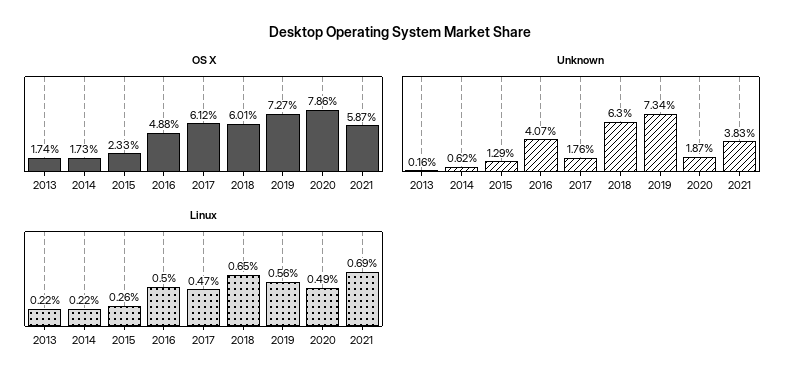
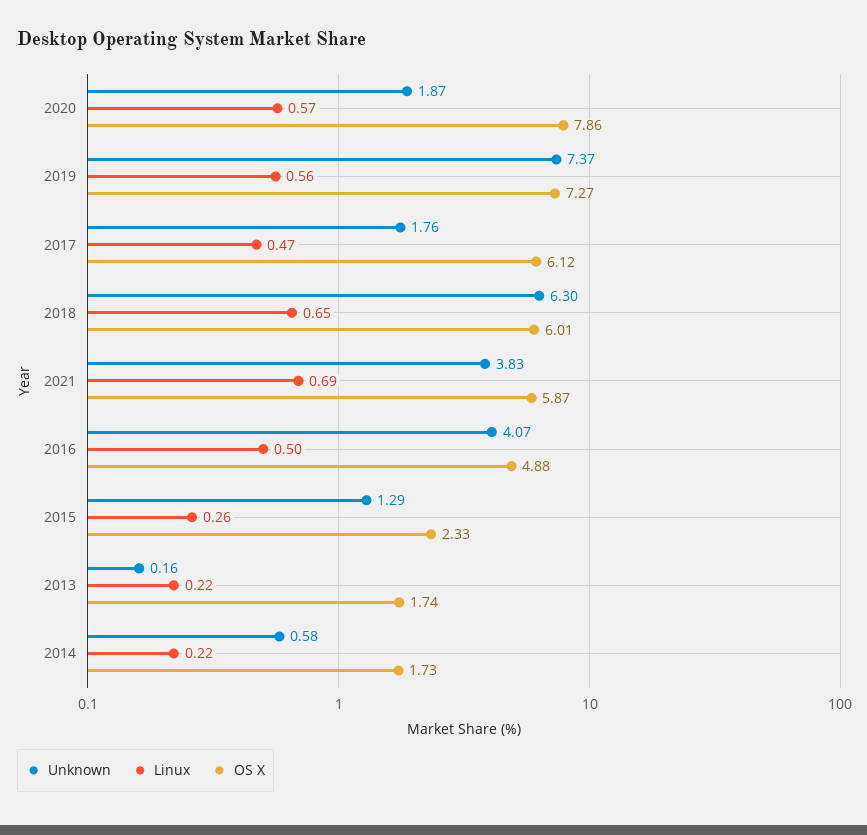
  {
    "OS X": {
      "2013": 1.74,
      "2014": 1.73,
      "2015": 2.33,
      "2016": 4.88,
      "2017": 6.12,
      "2018": 6.01,
      "2019": 7.27,
      "2020": 7.86,
      "2021": 5.87
    },
    "Unknown": {
      "2013": 0.16,
-     "2014": 0.62,
+     "2014": 0.58,
      "2015": 1.29,
      "2016": 4.07,
      "2017": 1.76,
      "2018": 6.3,
-     "2019": 7.34,
+     "2019": 7.37,
      "2020": 1.87,
      "2021": 3.83
    },
    "Linux": {
      "2013": 0.22,
      "2014": 0.22,
      "2015": 0.26,
      "2016": 0.5,
      "2017": 0.47,
      "2018": 0.65,
      "2019": 0.56,
-     "2020": 0.49,
+     "2020": 0.57,
      "2021": 0.69
    }
  }

